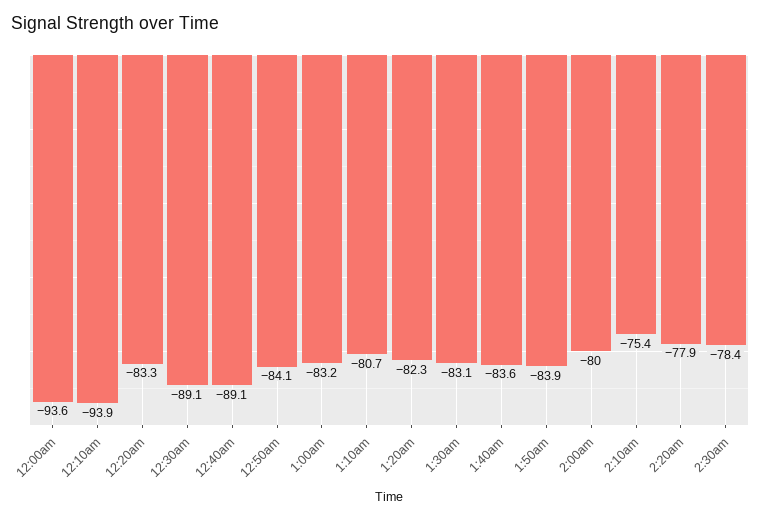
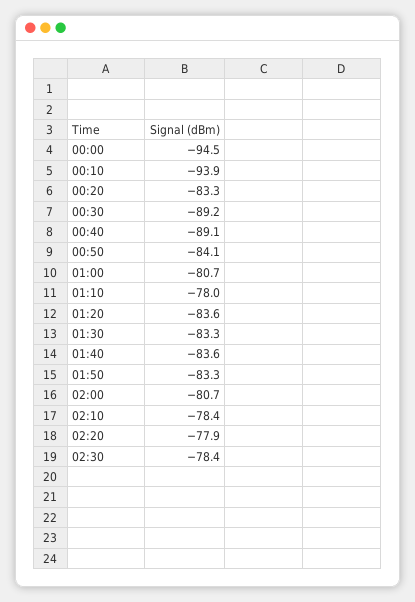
  {
-   "12:00am": -93.6,
+   "12:00am": -94.5,
    "12:10am": -93.9,
    "12:20am": -83.3,
-   "12:30am": -89.1,
+   "12:30am": -89.2,
    "12:40am": -89.1,
    "12:50am": -84.1,
-   "1:00am": -83.2,
+   "1:00am": -80.7,
-   "1:10am": -80.7,
+   "1:10am": -78,
-   "1:20am": -82.3,
+   "1:20am": -83.6,
-   "1:30am": -83.1,
+   "1:30am": -83.3,
    "1:40am": -83.6,
-   "1:50am": -83.9,
+   "1:50am": -83.3,
-   "2:00am": -80,
+   "2:00am": -80.7,
-   "2:10am": -75.4,
+   "2:10am": -78.4,
    "2:20am": -77.9,
    "2:30am": -78.4
  }

